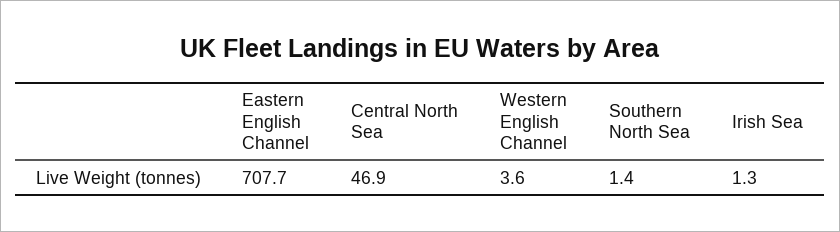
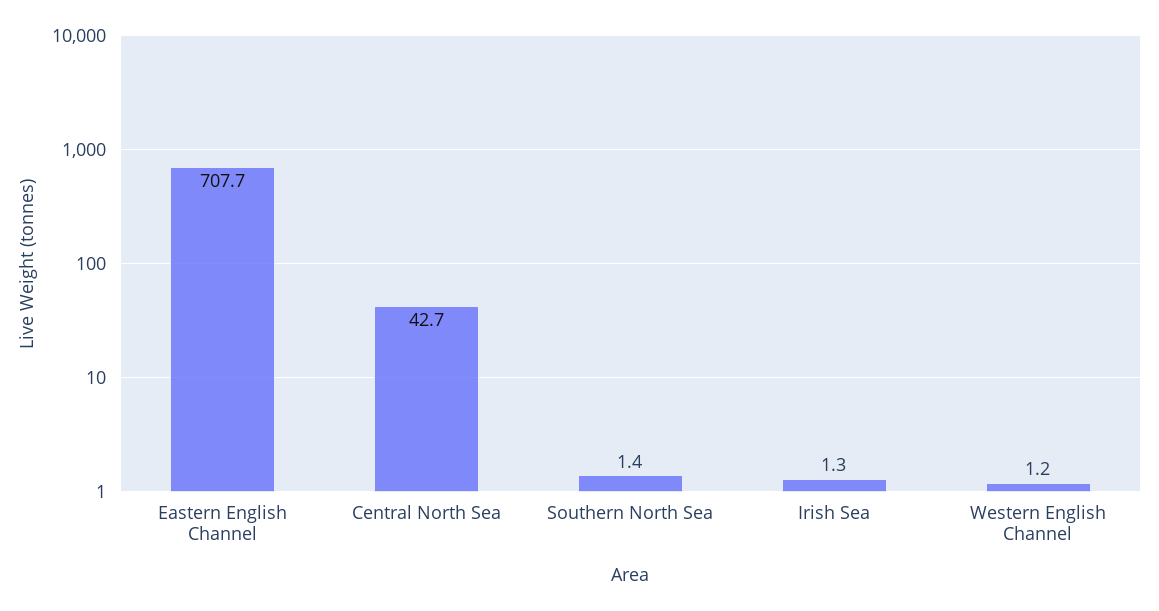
  {
    "Eastern English Channel": 707.7,
-   "Central North Sea": 46.9,
+   "Central North Sea": 42.7,
-   "Western English Channel": 3.6,
+   "Western English Channel": 1.2,
    "Southern North Sea": 1.4,
    "Irish Sea": 1.3
  }

